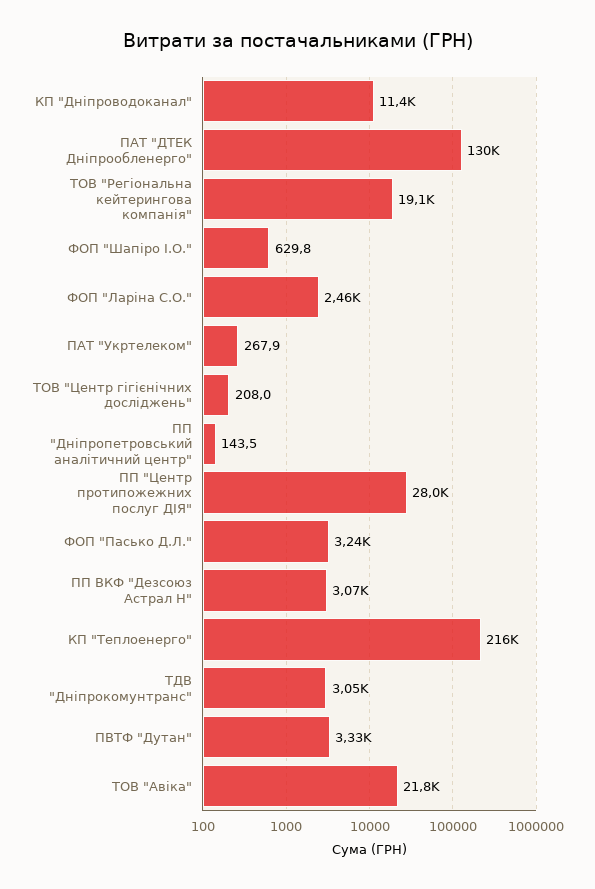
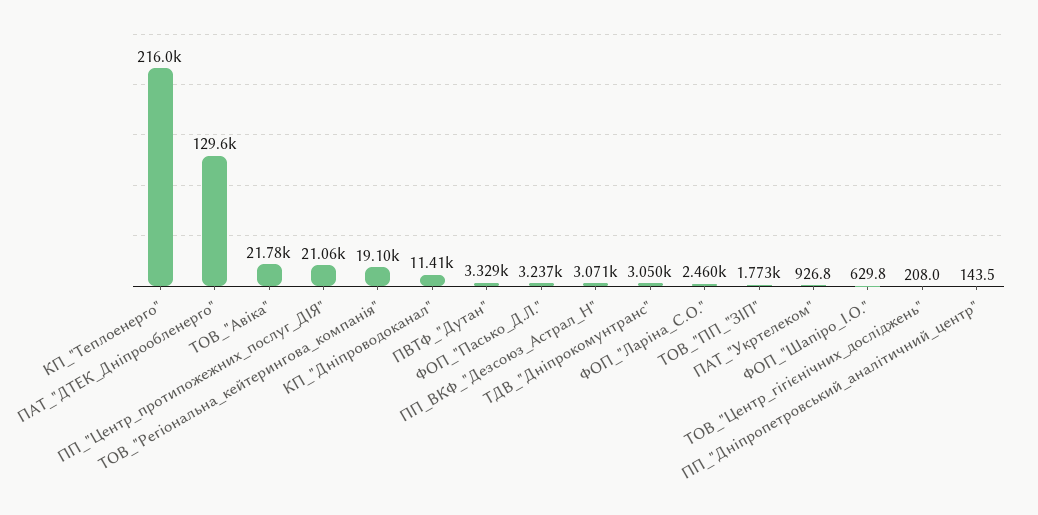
  {
    "КП \"Дніпроводоканал\"": 11410,
    "ПАТ \"ДТЕК Дніпрообленерго\"": 129600,
    "ТОВ \"Регіональна кейтерингова компанія\"": 19100,
    "ФОП \"Шапіро І.О.\"": 629.8,
    "ФОП \"Ларіна С.О.\"": 2460,
-   "ПАТ \"Укртелеком\"": 267.9,
+   "ПАТ \"Укртелеком\"": 926.8,
    "ТОВ \"Центр гігієнічних досліджень\"": 208,
    "ПП \"Дніпропетровський аналітичний центр\"": 143.5,
-   "ПП \"Центр протипожежних послуг ДІЯ\"": 28000,
+   "ПП \"Центр протипожежних послуг ДІЯ\"": 21060,
    "ФОП \"Пасько Д.Л.\"": 3237,
    "ПП ВКФ \"Дезсоюз Астрал Н\"": 3071,
    "КП \"Теплоенерго\"": 216000,
    "ТДВ \"Дніпрокомунтранс\"": 3050,
    "ПВТФ \"Дутан\"": 3329,
-   "ТОВ \"Авіка\"": 21780
+   "ТОВ \"Авіка\"": 21780,
+   "ТОВ_\"ПП_\"ЗІП\"": 1773
  }

